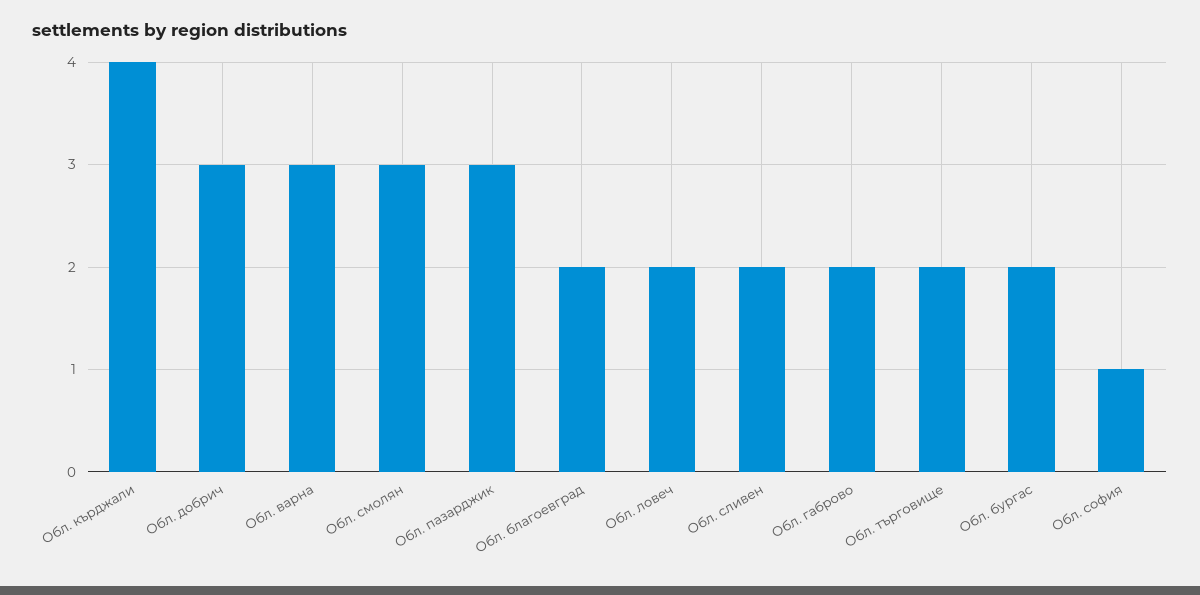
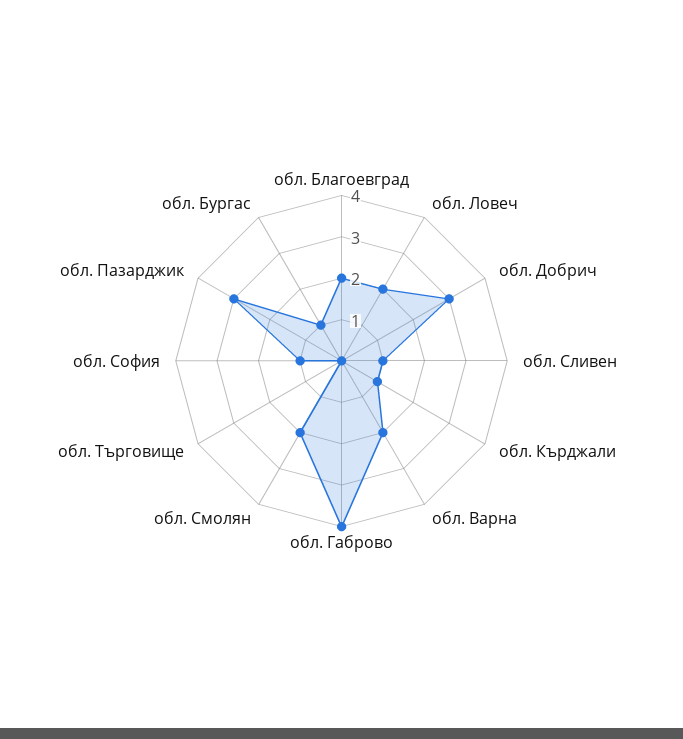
  {
-   "Обл. кърджали": 4,
+   "Обл. кърджали": 1,
    "Обл. добрич": 3,
-   "Обл. варна": 3,
+   "Обл. варна": 2,
-   "Обл. смолян": 3,
+   "Обл. смолян": 2,
    "Обл. пазарджик": 3,
    "Обл. благоевград": 2,
    "Обл. ловеч": 2,
-   "Обл. сливен": 2,
+   "Обл. сливен": 1,
-   "Обл. габрово": 2,
+   "Обл. габрово": 4,
-   "Обл. търговище": 2,
+   "Обл. търговище": 0,
-   "Обл. бургас": 2,
+   "Обл. бургас": 1,
    "Обл. софия": 1
  }

